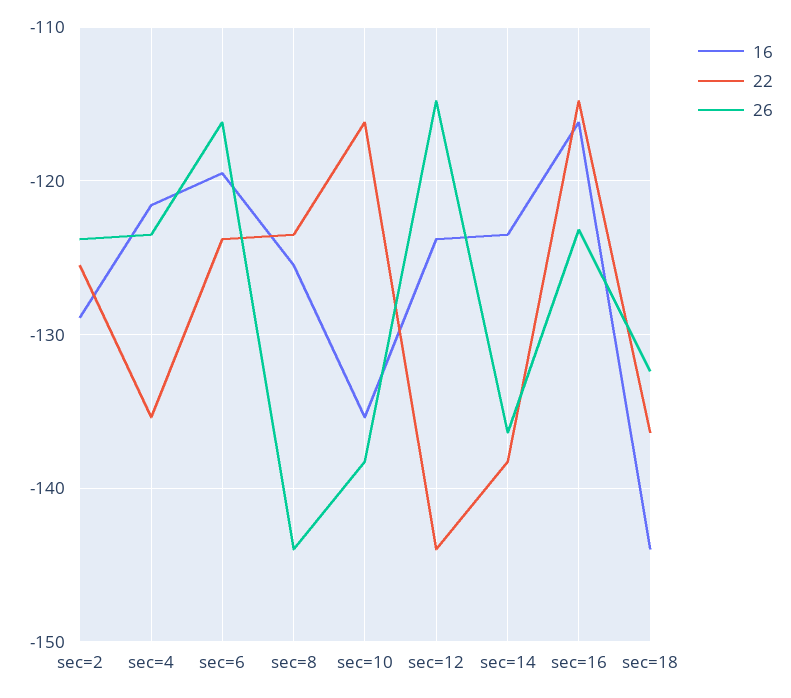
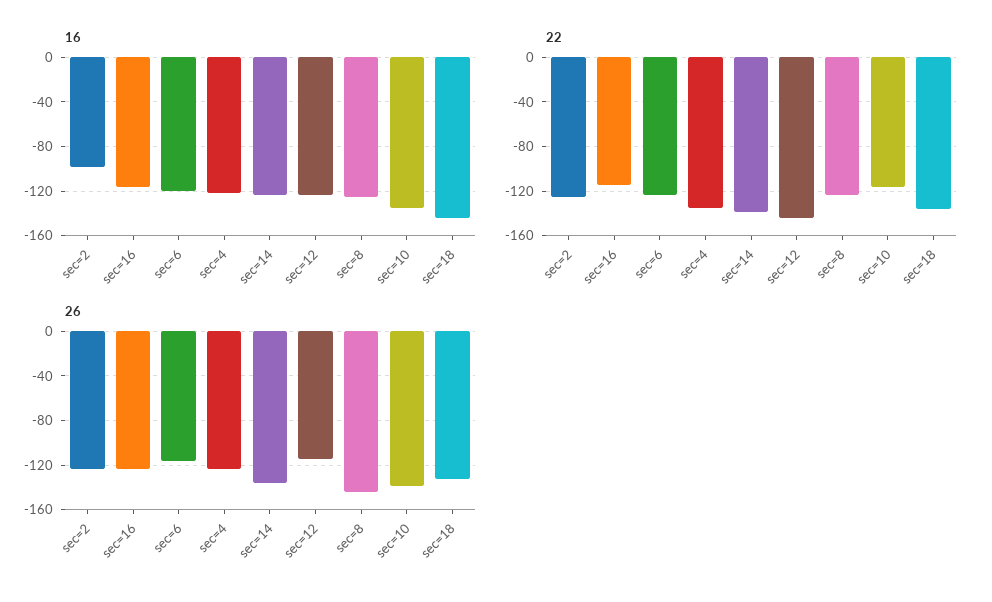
  {
    "16": {
-     "sec=2": -129,
+     "sec=2": -100,
      "sec=4": -122,
      "sec=6": -120,
      "sec=8": -126,
      "sec=10": -135,
      "sec=12": -124,
      "sec=14": -124,
      "sec=16": -116,
      "sec=18": -144
    },
    "22": {
      "sec=2": -126,
      "sec=4": -135,
      "sec=6": -124,
      "sec=8": -124,
      "sec=10": -116,
      "sec=12": -144,
      "sec=14": -138,
      "sec=16": -115,
      "sec=18": -136
    },
    "26": {
      "sec=2": -124,
      "sec=4": -124,
      "sec=6": -116,
      "sec=8": -144,
      "sec=10": -138,
      "sec=12": -115,
      "sec=14": -136,
      "sec=16": -123,
      "sec=18": -132
    }
  }

